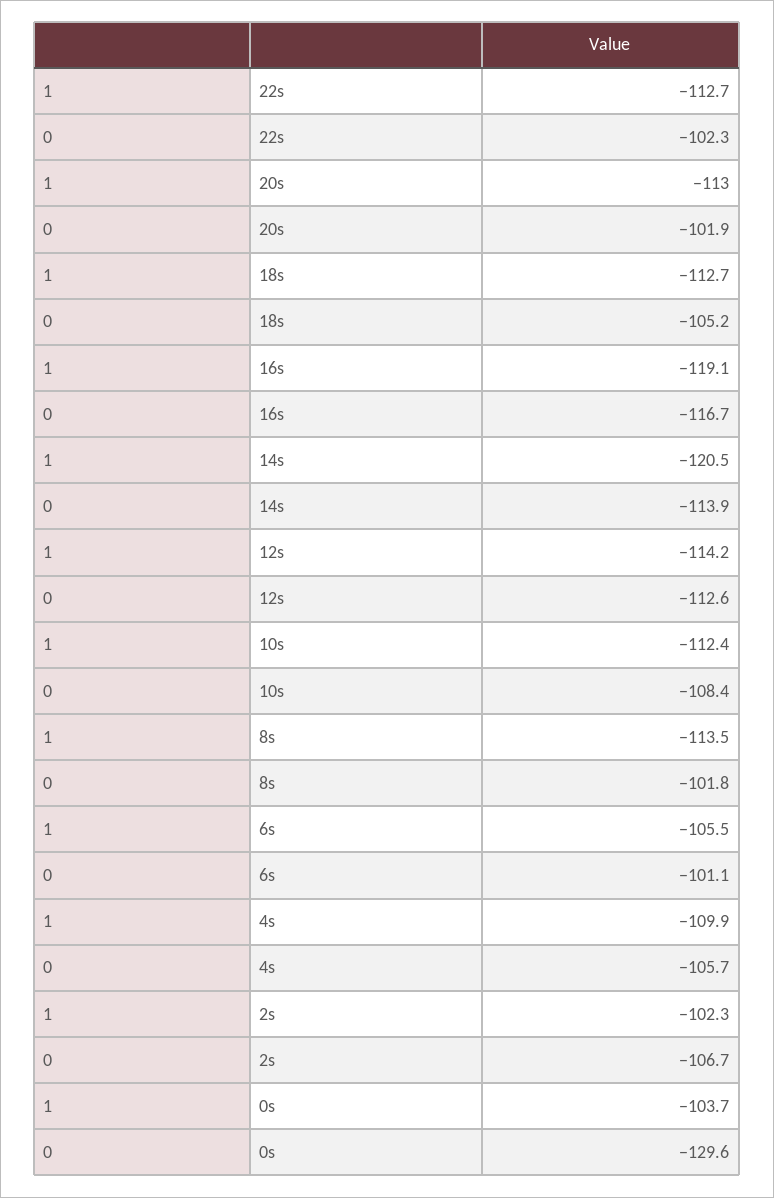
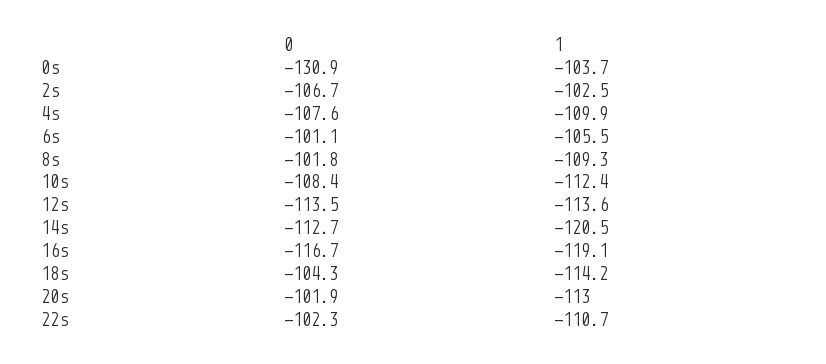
  {
    "1": {
-     "22s": -112.7,
+     "22s": -110.7,
      "20s": -113,
-     "18s": -112.7,
+     "18s": -114.2,
      "16s": -119.1,
      "14s": -120.5,
-     "12s": -114.2,
+     "12s": -113.6,
      "10s": -112.4,
-     "8s": -113.5,
+     "8s": -109.3,
      "6s": -105.5,
      "4s": -109.9,
-     "2s": -102.3,
+     "2s": -102.5,
      "0s": -103.7
    },
    "0": {
      "22s": -102.3,
      "20s": -101.9,
-     "18s": -105.2,
+     "18s": -104.3,
      "16s": -116.7,
-     "14s": -113.9,
+     "14s": -112.7,
-     "12s": -112.6,
+     "12s": -113.5,
      "10s": -108.4,
      "8s": -101.8,
      "6s": -101.1,
-     "4s": -105.7,
+     "4s": -107.6,
      "2s": -106.7,
-     "0s": -129.6
+     "0s": -130.9
    }
  }

